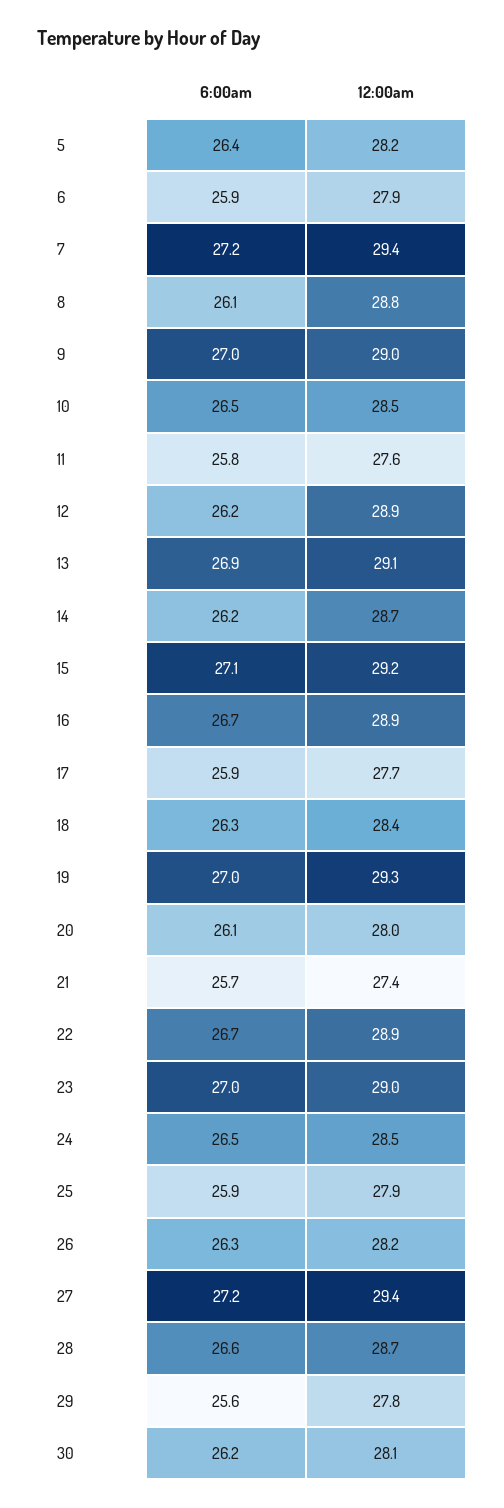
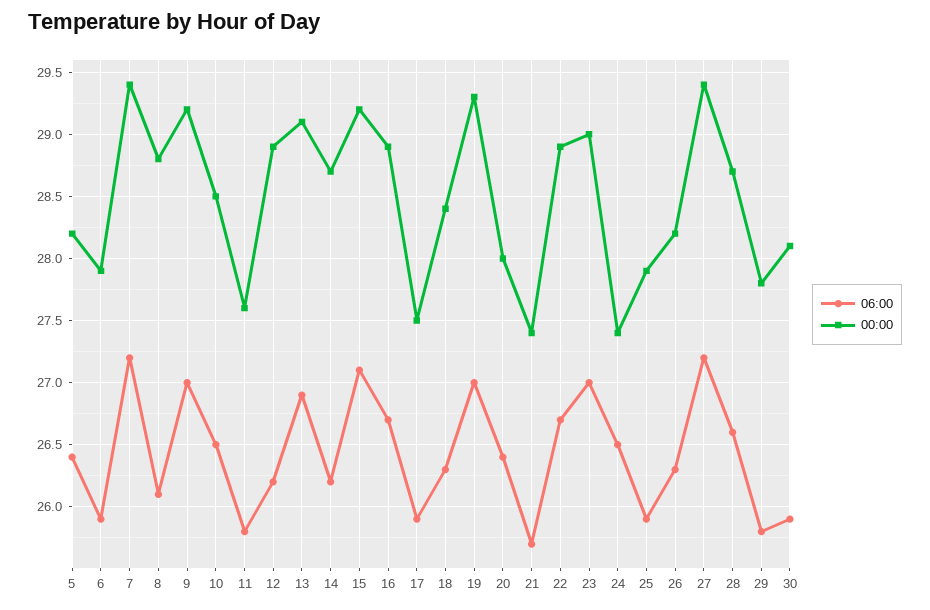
  {
    "6:00am": {
      "5": 26.4,
      "6": 25.9,
      "7": 27.2,
      "8": 26.1,
      "9": 27,
      "10": 26.5,
      "11": 25.8,
      "12": 26.2,
      "13": 26.9,
      "14": 26.2,
      "15": 27.1,
      "16": 26.7,
      "17": 25.9,
      "18": 26.3,
      "19": 27,
-     "20": 26.1,
+     "20": 26.4,
      "21": 25.7,
      "22": 26.7,
      "23": 27,
      "24": 26.5,
      "25": 25.9,
      "26": 26.3,
      "27": 27.2,
      "28": 26.6,
-     "29": 25.6,
+     "29": 25.8,
-     "30": 26.2
+     "30": 25.9
    },
    "12:00am": {
      "5": 28.2,
      "6": 27.9,
      "7": 29.4,
      "8": 28.8,
-     "9": 29,
+     "9": 29.2,
      "10": 28.5,
      "11": 27.6,
      "12": 28.9,
      "13": 29.1,
      "14": 28.7,
      "15": 29.2,
      "16": 28.9,
-     "17": 27.7,
+     "17": 27.5,
      "18": 28.4,
      "19": 29.3,
      "20": 28,
      "21": 27.4,
      "22": 28.9,
      "23": 29,
-     "24": 28.5,
+     "24": 27.4,
      "25": 27.9,
      "26": 28.2,
      "27": 29.4,
      "28": 28.7,
      "29": 27.8,
      "30": 28.1
    }
  }

